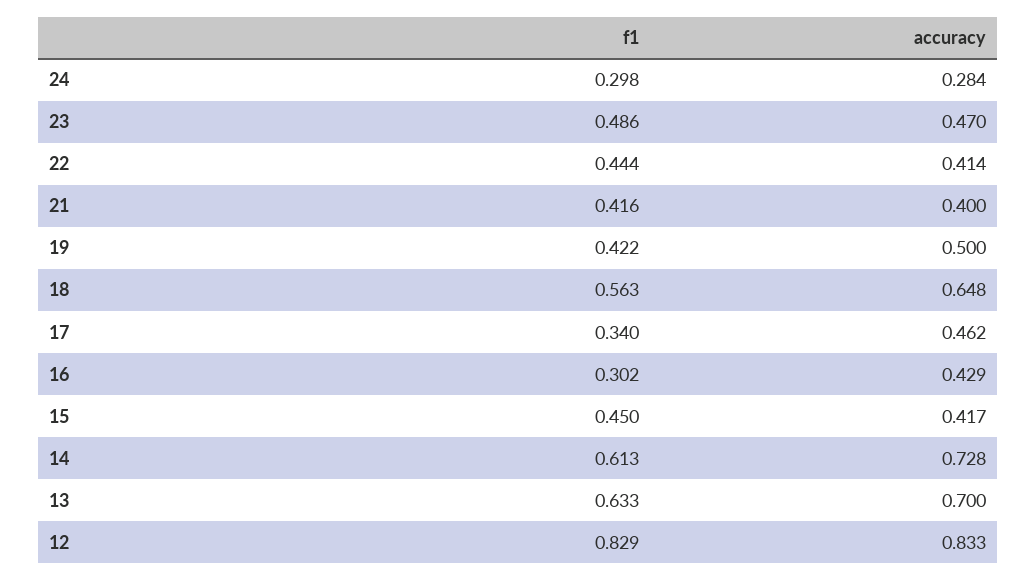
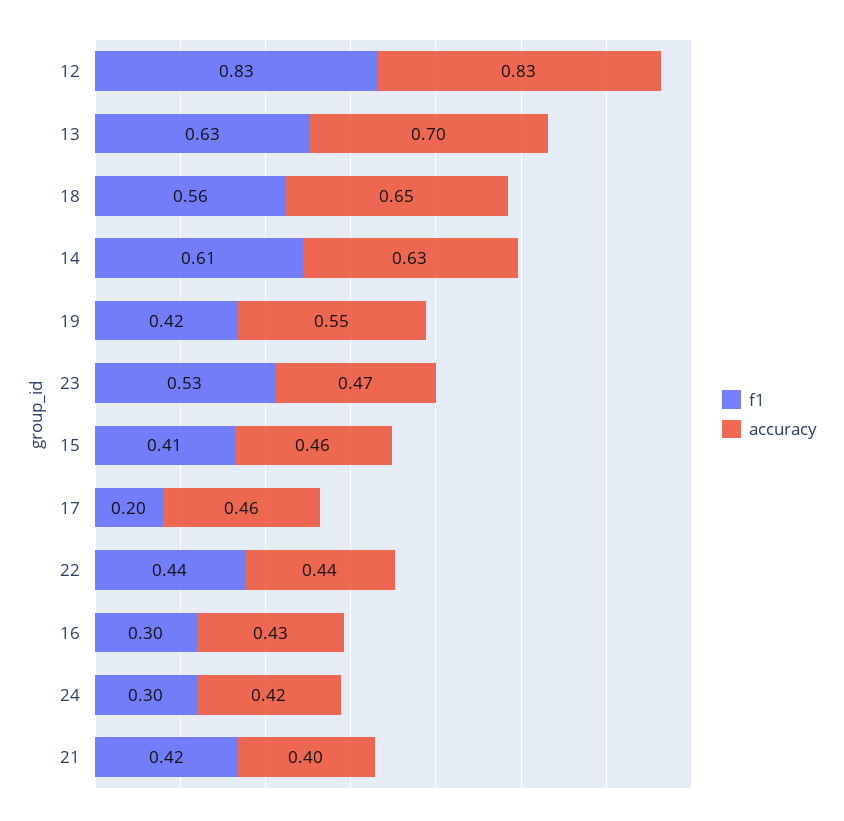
  {
    "f1": {
      "24": 0.298,
-     "23": 0.486,
+     "23": 0.53,
      "22": 0.444,
      "21": 0.416,
      "19": 0.422,
      "18": 0.563,
-     "17": 0.34,
+     "17": 0.2,
      "16": 0.302,
-     "15": 0.45,
+     "15": 0.41,
      "14": 0.613,
      "13": 0.633,
      "12": 0.829
    },
    "accuracy": {
-     "24": 0.284,
+     "24": 0.42,
      "23": 0.47,
-     "22": 0.414,
+     "22": 0.44,
      "21": 0.4,
-     "19": 0.5,
+     "19": 0.55,
      "18": 0.648,
      "17": 0.462,
      "16": 0.429,
-     "15": 0.417,
+     "15": 0.46,
-     "14": 0.728,
+     "14": 0.63,
      "13": 0.7,
      "12": 0.833
    }
  }

